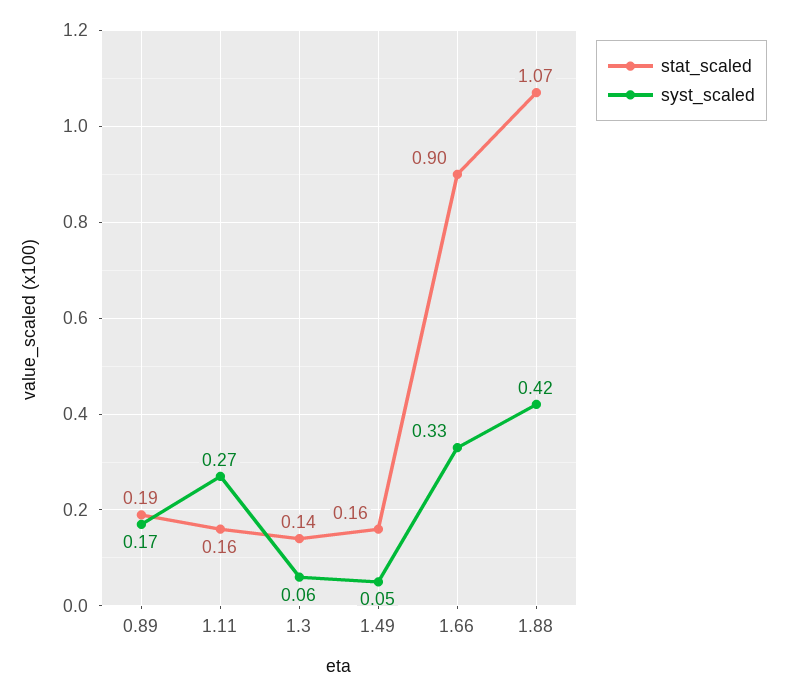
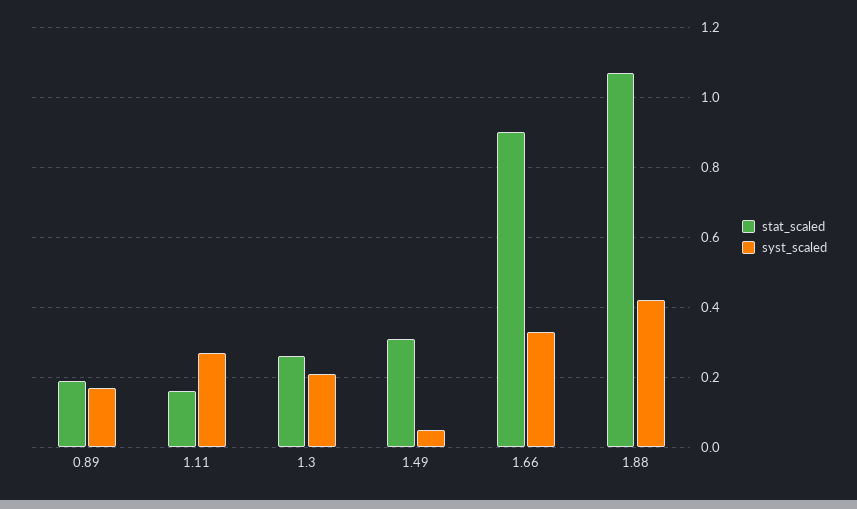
  {
    "stat_scaled": {
      "0.89": 0.19,
      "1.11": 0.16,
-     "1.3": 0.14,
+     "1.3": 0.25,
-     "1.49": 0.16,
+     "1.49": 0.3,
      "1.66": 0.9,
      "1.88": 1.07
    },
    "syst_scaled": {
      "0.89": 0.17,
      "1.11": 0.27,
-     "1.3": 0.06,
+     "1.3": 0.2,
      "1.49": 0.05,
      "1.66": 0.33,
      "1.88": 0.42
    }
  }

